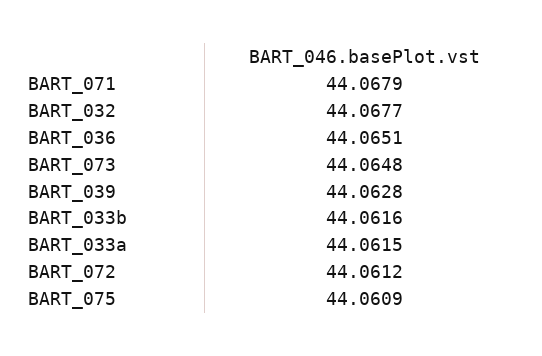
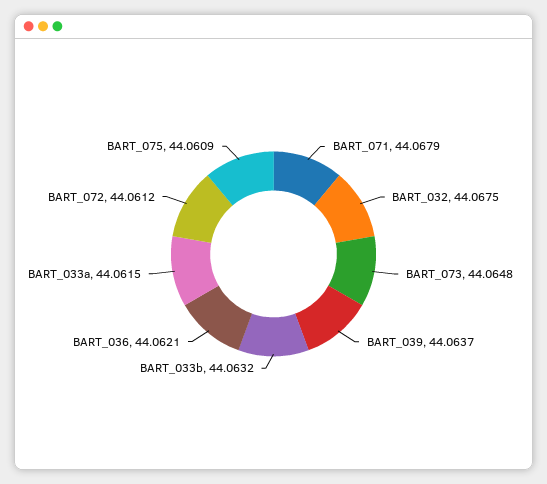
  {
    "BART_071": 44.0679,
-   "BART_032": 44.0677,
+   "BART_032": 44.0675,
-   "BART_036": 44.0651,
+   "BART_036": 44.0621,
    "BART_073": 44.0648,
-   "BART_039": 44.0628,
+   "BART_039": 44.0637,
-   "BART_033b": 44.0616,
+   "BART_033b": 44.0632,
    "BART_033a": 44.0615,
    "BART_072": 44.0612,
    "BART_075": 44.0609
  }

